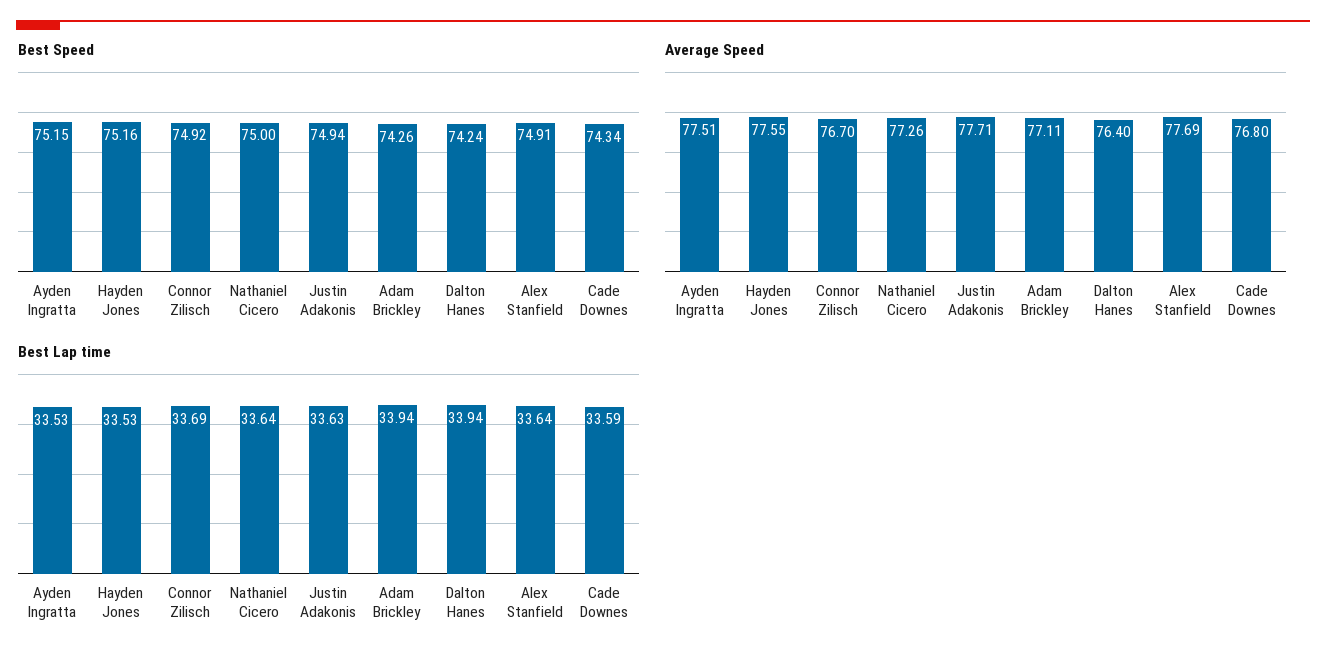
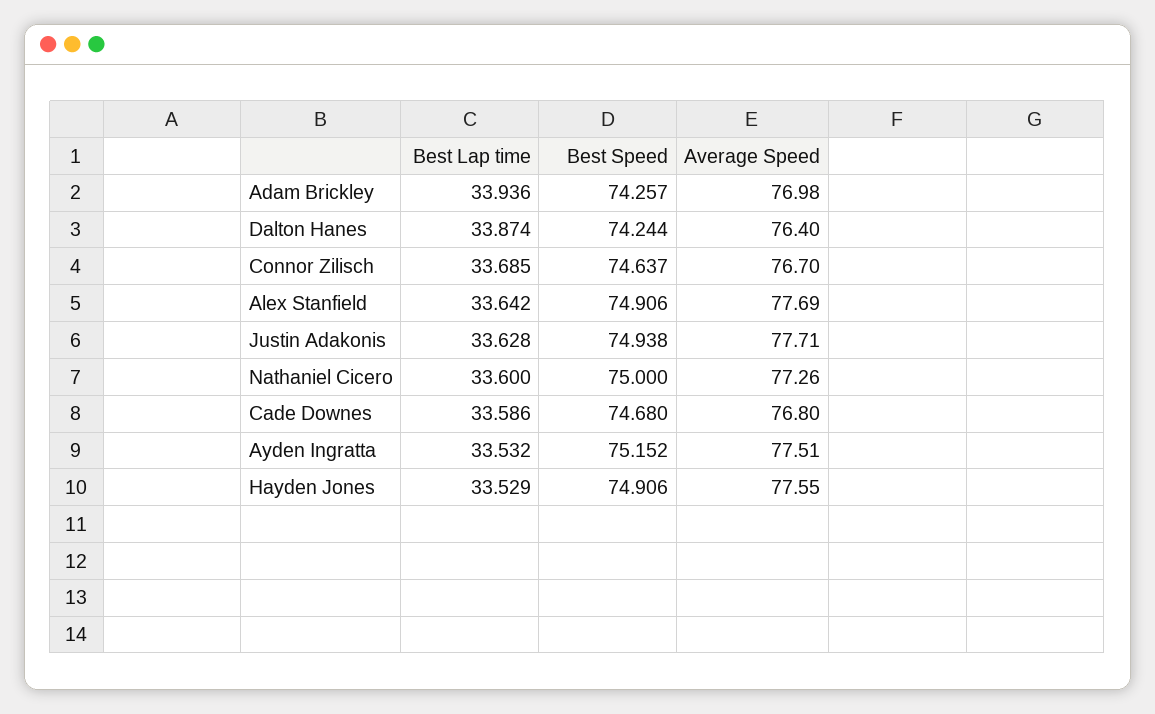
  {
    "Best Speed": {
      "Ayden Ingratta": 75.152,
-     "Hayden Jones": 75.16,
+     "Hayden Jones": 74.906,
-     "Connor Zilisch": 74.92,
+     "Connor Zilisch": 74.637,
      "Nathaniel Cicero": 75,
      "Justin Adakonis": 74.938,
      "Adam Brickley": 74.257,
      "Dalton Hanes": 74.244,
      "Alex Stanfield": 74.906,
-     "Cade Downes": 74.34
+     "Cade Downes": 74.68
    },
    "Average Speed": {
      "Ayden Ingratta": 77.51,
      "Hayden Jones": 77.55,
      "Connor Zilisch": 76.7,
      "Nathaniel Cicero": 77.26,
      "Justin Adakonis": 77.71,
-     "Adam Brickley": 77.11,
+     "Adam Brickley": 76.98,
      "Dalton Hanes": 76.4,
      "Alex Stanfield": 77.69,
      "Cade Downes": 76.8
    },
    "Best Lap time": {
      "Ayden Ingratta": 33.532,
      "Hayden Jones": 33.529,
      "Connor Zilisch": 33.685,
-     "Nathaniel Cicero": 33.64,
+     "Nathaniel Cicero": 33.6,
      "Justin Adakonis": 33.628,
      "Adam Brickley": 33.936,
-     "Dalton Hanes": 33.94,
+     "Dalton Hanes": 33.874,
      "Alex Stanfield": 33.642,
      "Cade Downes": 33.586
    }
  }

